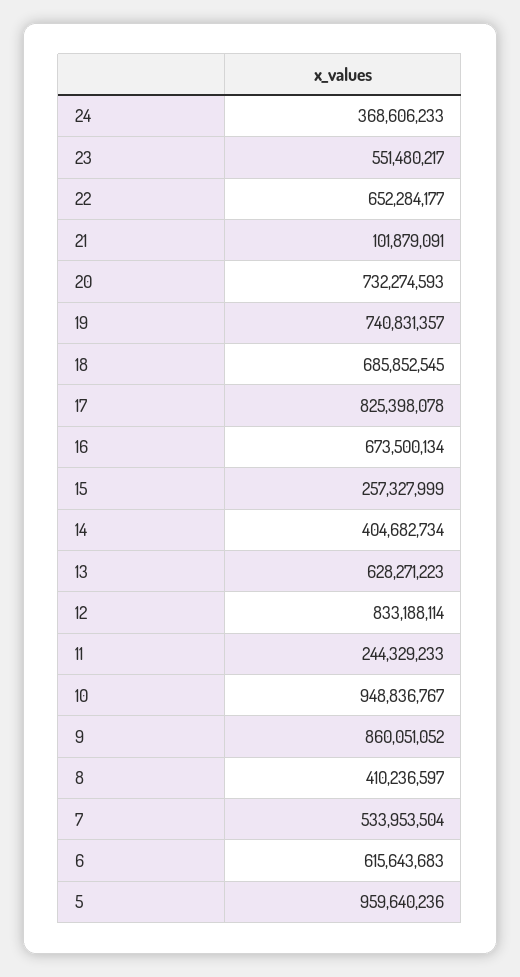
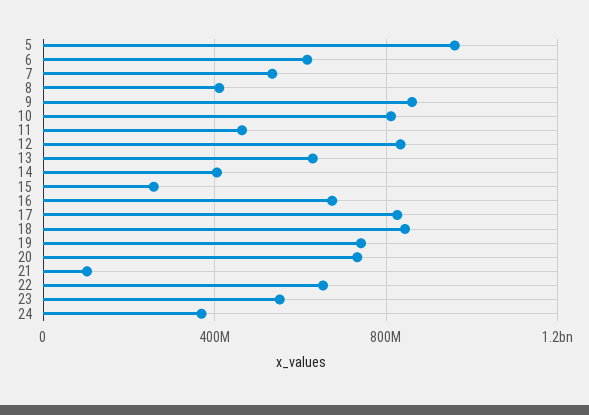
  {
    "24": 368606233,
    "23": 551480217,
    "22": 652284177,
    "21": 101879091,
    "20": 732274593,
    "19": 740831357,
-   "18": 685852545,
+   "18": 850000000,
    "17": 825398078,
    "16": 673500134,
    "15": 257327999,
    "14": 404682734,
    "13": 628271223,
    "12": 833188114,
-   "11": 244329233,
+   "11": 450000000,
-   "10": 948836767,
+   "10": 800000000,
    "9": 860051052,
    "8": 410236597,
    "7": 533953504,
    "6": 615643683,
    "5": 959640236
  }

